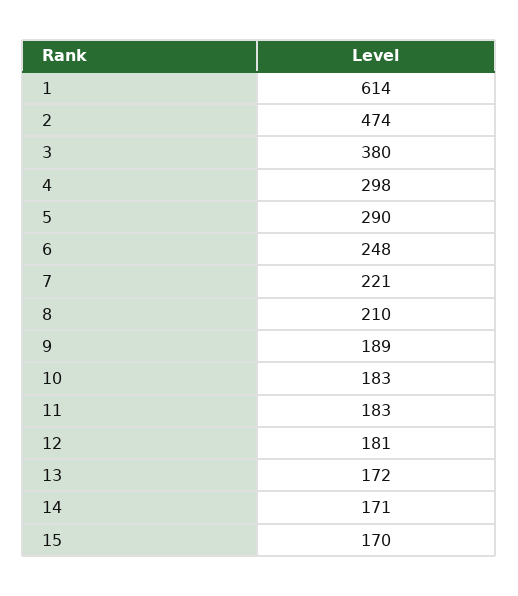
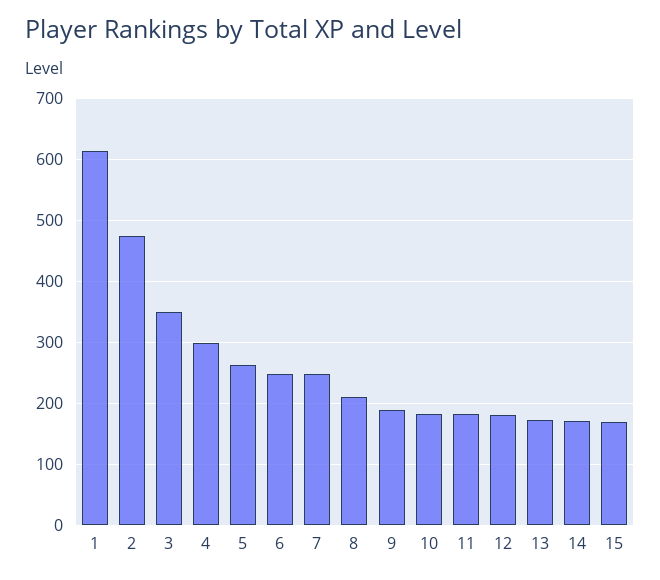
  {
    "1": 614,
    "2": 474,
-   "3": 380,
+   "3": 350,
    "4": 298,
-   "5": 290,
+   "5": 260,
    "6": 248,
-   "7": 221,
+   "7": 250,
    "8": 210,
    "9": 189,
    "10": 183,
    "11": 183,
    "12": 181,
    "13": 172,
    "14": 171,
    "15": 170
  }

